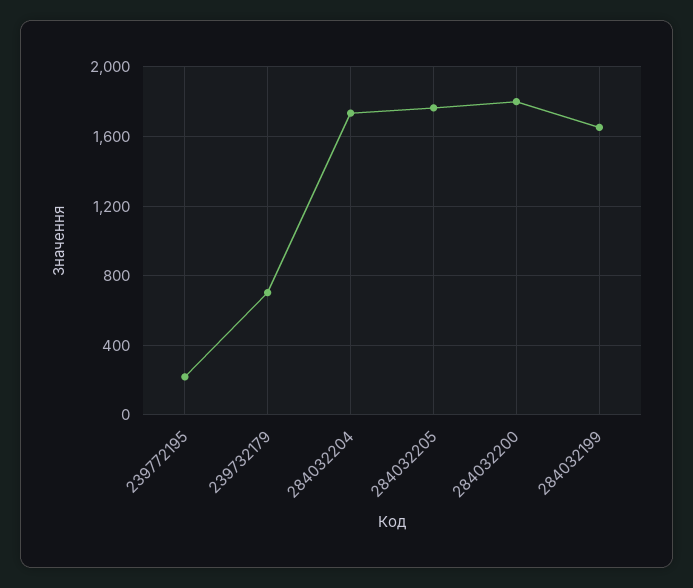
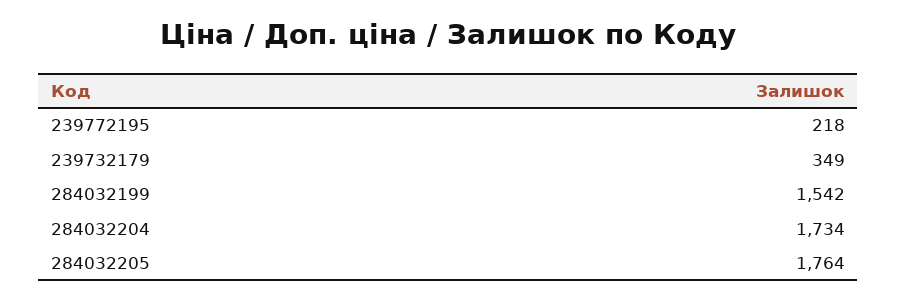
  {
    "239772195": 218,
-   "239732179": 700,
+   "239732179": 349,
    "284032204": 1734,
    "284032205": 1764,
-   "284032200": 1800,
-   "284032199": 1650
+   "284032199": 1542
  }

